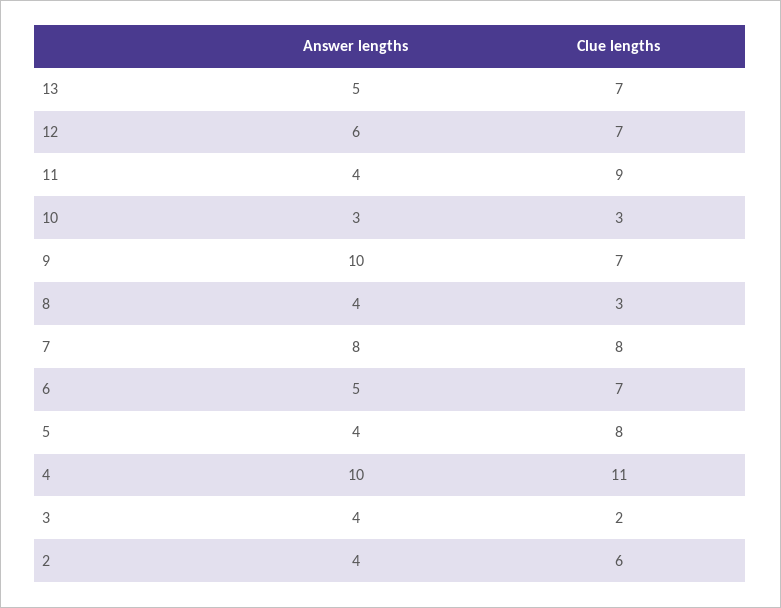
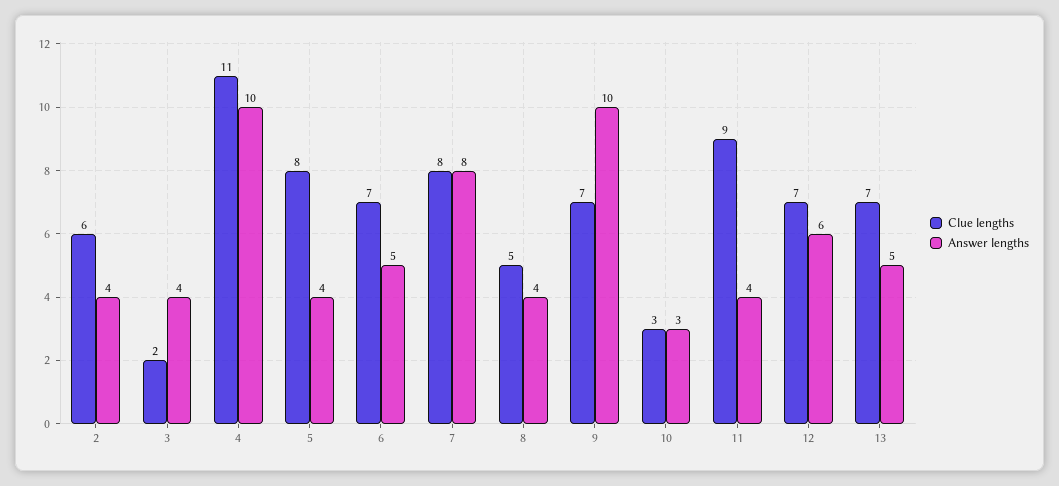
  {
    "Answer lengths": {
      "13": 5,
      "12": 6,
      "11": 4,
      "10": 3,
      "9": 10,
      "8": 4,
      "7": 8,
      "6": 5,
      "5": 4,
      "4": 10,
      "3": 4,
      "2": 4
    },
    "Clue lengths": {
      "13": 7,
      "12": 7,
      "11": 9,
      "10": 3,
      "9": 7,
-     "8": 3,
+     "8": 5,
      "7": 8,
      "6": 7,
      "5": 8,
      "4": 11,
      "3": 2,
      "2": 6
    }
  }

